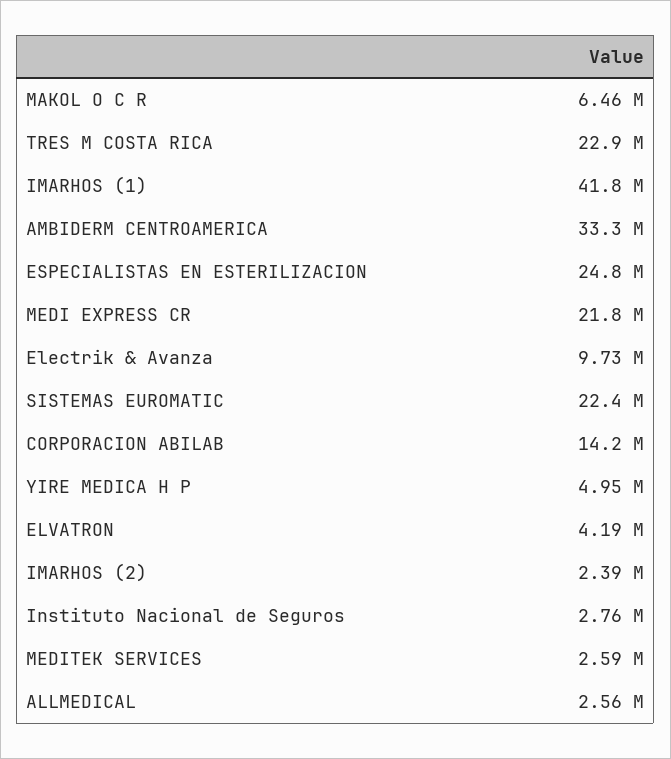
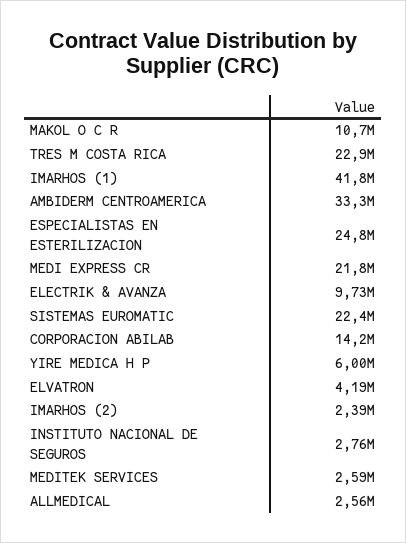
  {
-   "MAKOL O C R": 6460000,
+   "MAKOL O C R": 10700000,
    "TRES M COSTA RICA": 22900000,
    "IMARHOS (1)": 41800000,
    "AMBIDERM CENTROAMERICA": 33300000,
    "ESPECIALISTAS EN ESTERILIZACION": 24800000,
    "MEDI EXPRESS CR": 21800000,
    "Electrik & Avanza": 9730000,
    "SISTEMAS EUROMATIC": 22400000,
    "CORPORACION ABILAB": 14200000,
-   "YIRE MEDICA H P": 4950000,
+   "YIRE MEDICA H P": 6000000,
    "ELVATRON": 4190000,
    "IMARHOS (2)": 2390000,
    "Instituto Nacional de Seguros": 2760000,
    "MEDITEK SERVICES": 2590000,
    "ALLMEDICAL": 2560000
  }

